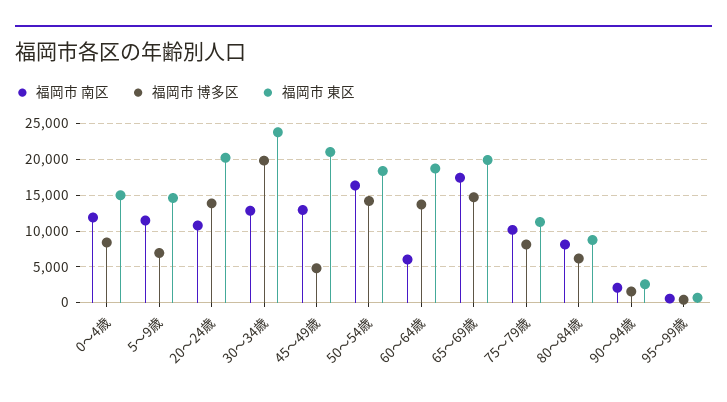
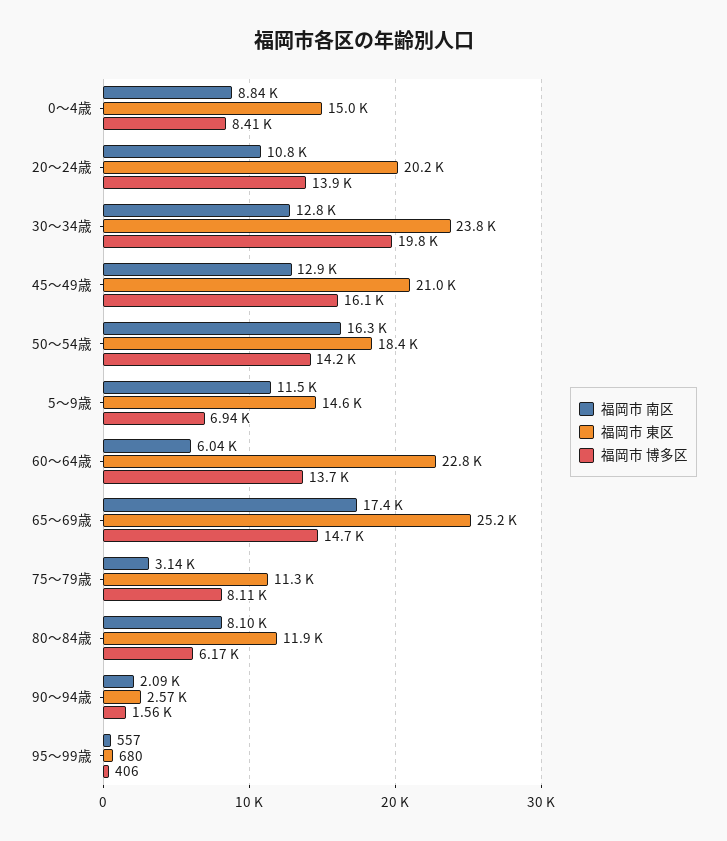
  {
    "福岡市 南区": {
-     "0～4歳": 12000,
+     "0～4歳": 8840,
      "5～9歳": 11500,
      "20～24歳": 10800,
      "30～34歳": 12800,
      "45～49歳": 12900,
      "50～54歳": 16300,
      "60～64歳": 6040,
      "65～69歳": 17400,
-     "75～79歳": 10000,
+     "75～79歳": 3140,
      "80～84歳": 8100,
      "90～94歳": 2090,
      "95～99歳": 557
    },
    "福岡市 博多区": {
      "0～4歳": 8410,
      "5～9歳": 6940,
      "20～24歳": 13900,
      "30～34歳": 19800,
-     "45～49歳": 5000,
+     "45～49歳": 16100,
      "50～54歳": 14200,
      "60～64歳": 13700,
      "65～69歳": 14700,
      "75～79歳": 8110,
      "80～84歳": 6170,
      "90～94歳": 1560,
      "95～99歳": 406
    },
    "福岡市 東区": {
      "0～4歳": 15000,
      "5～9歳": 14600,
      "20～24歳": 20200,
      "30～34歳": 23800,
      "45～49歳": 21000,
      "50～54歳": 18400,
-     "60～64歳": 19000,
+     "60～64歳": 22800,
-     "65～69歳": 20000,
+     "65～69歳": 25200,
      "75～79歳": 11300,
-     "80～84歳": 9000,
+     "80～84歳": 11900,
      "90～94歳": 2570,
      "95～99歳": 680
    }
  }

